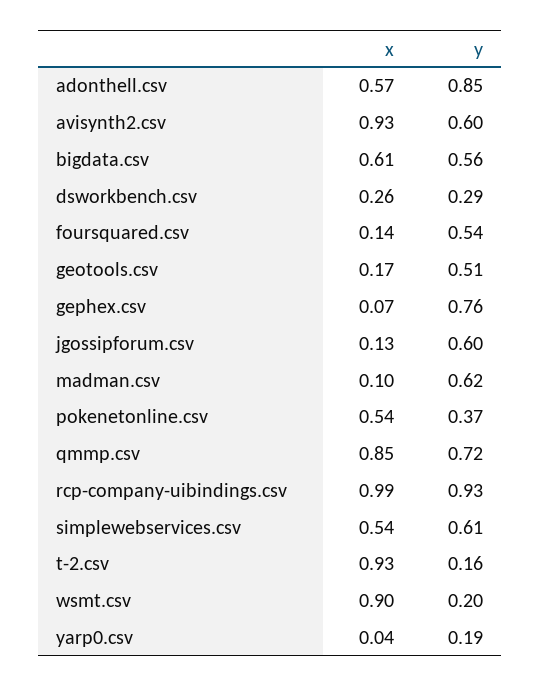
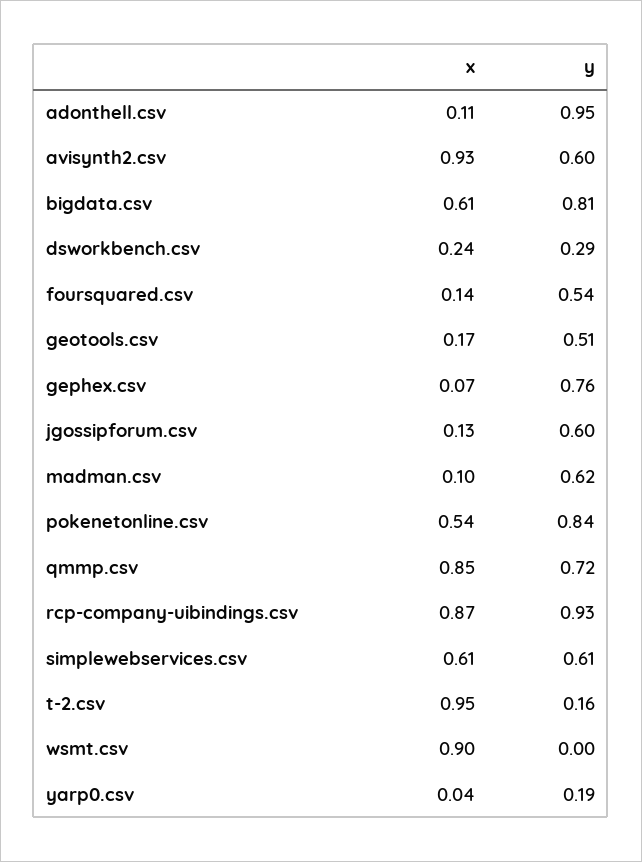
  {
    "x": {
-     "adonthell.csv": 0.57,
+     "adonthell.csv": 0.11,
      "avisynth2.csv": 0.93,
      "bigdata.csv": 0.61,
-     "dsworkbench.csv": 0.26,
+     "dsworkbench.csv": 0.24,
      "foursquared.csv": 0.14,
      "geotools.csv": 0.17,
      "gephex.csv": 0.07,
      "jgossipforum.csv": 0.13,
      "madman.csv": 0.1,
      "pokenetonline.csv": 0.54,
      "qmmp.csv": 0.85,
-     "rcp-company-uibindings.csv": 0.99,
+     "rcp-company-uibindings.csv": 0.87,
-     "simplewebservices.csv": 0.54,
+     "simplewebservices.csv": 0.61,
-     "t-2.csv": 0.93,
+     "t-2.csv": 0.95,
      "wsmt.csv": 0.9,
      "yarp0.csv": 0.04
    },
    "y": {
-     "adonthell.csv": 0.85,
+     "adonthell.csv": 0.95,
      "avisynth2.csv": 0.6,
-     "bigdata.csv": 0.56,
+     "bigdata.csv": 0.81,
      "dsworkbench.csv": 0.29,
      "foursquared.csv": 0.54,
      "geotools.csv": 0.51,
      "gephex.csv": 0.76,
      "jgossipforum.csv": 0.6,
      "madman.csv": 0.62,
-     "pokenetonline.csv": 0.37,
+     "pokenetonline.csv": 0.84,
      "qmmp.csv": 0.72,
      "rcp-company-uibindings.csv": 0.93,
      "simplewebservices.csv": 0.61,
      "t-2.csv": 0.16,
-     "wsmt.csv": 0.2,
+     "wsmt.csv": 0,
      "yarp0.csv": 0.19
    }
  }

